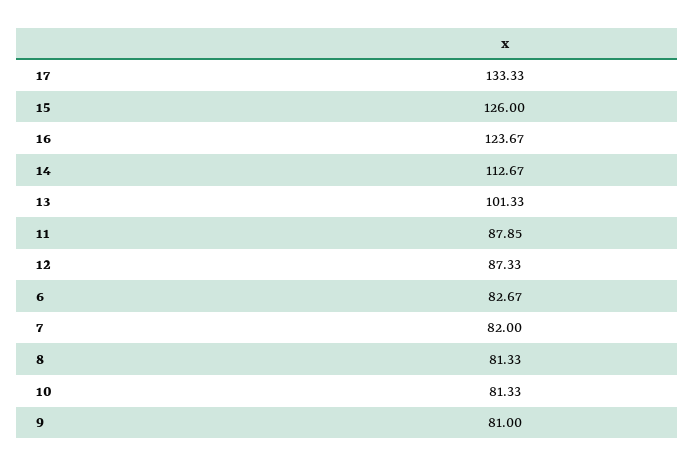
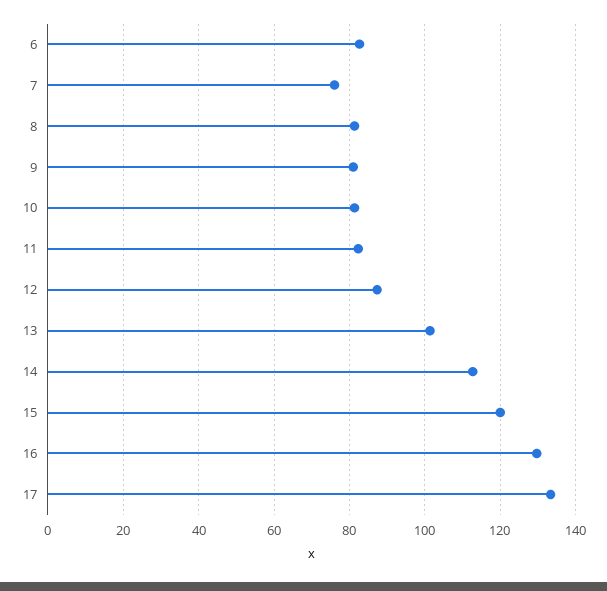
  {
    "17": 133.33,
-   "15": 126,
+   "15": 120,
-   "16": 123.67,
+   "16": 130,
    "14": 112.67,
    "13": 101.33,
-   "11": 87.85,
+   "11": 82,
    "12": 87.33,
    "6": 82.67,
-   "7": 82,
+   "7": 76,
    "8": 81.33,
    "10": 81.33,
    "9": 81
  }

